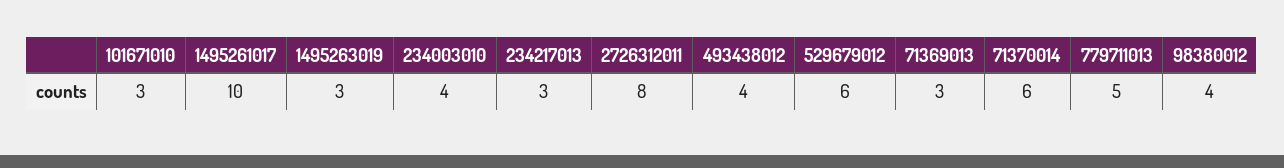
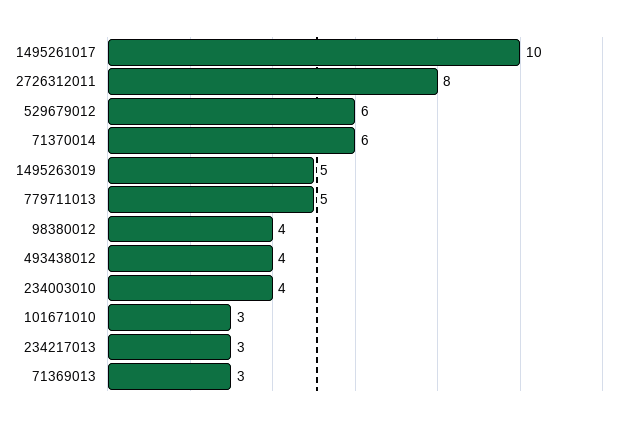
  {
    "101671010": 3,
    "1495261017": 10,
-   "1495263019": 3,
+   "1495263019": 5,
    "234003010": 4,
    "234217013": 3,
    "2726312011": 8,
    "493438012": 4,
    "529679012": 6,
    "71369013": 3,
    "71370014": 6,
    "779711013": 5,
    "98380012": 4
  }

